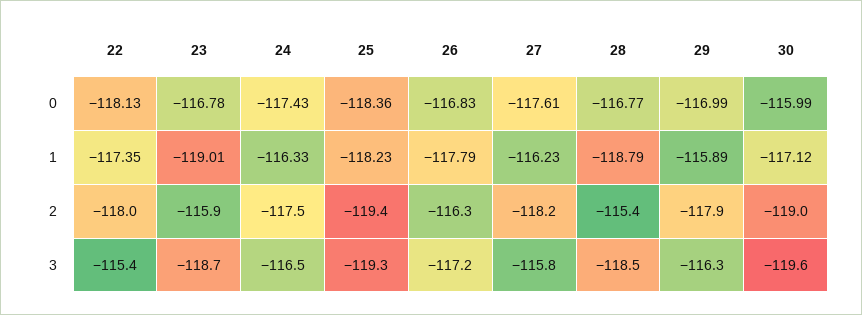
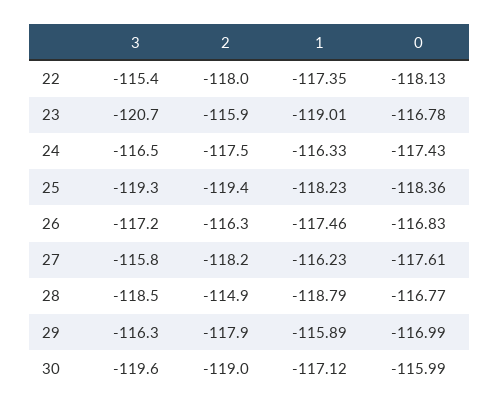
  {
    "22": {
      "0": -118.13,
      "1": -117.35,
      "2": -118,
      "3": -115.4
    },
    "23": {
      "0": -116.78,
      "1": -119.01,
      "2": -115.9,
-     "3": -118.7
+     "3": -120.7
    },
    "24": {
      "0": -117.43,
      "1": -116.33,
      "2": -117.5,
      "3": -116.5
    },
    "25": {
      "0": -118.36,
      "1": -118.23,
      "2": -119.4,
      "3": -119.3
    },
    "26": {
      "0": -116.83,
-     "1": -117.79,
+     "1": -117.46,
      "2": -116.3,
      "3": -117.2
    },
    "27": {
      "0": -117.61,
      "1": -116.23,
      "2": -118.2,
      "3": -115.8
    },
    "28": {
      "0": -116.77,
      "1": -118.79,
-     "2": -115.4,
+     "2": -114.9,
      "3": -118.5
    },
    "29": {
      "0": -116.99,
      "1": -115.89,
      "2": -117.9,
      "3": -116.3
    },
    "30": {
      "0": -115.99,
      "1": -117.12,
      "2": -119,
      "3": -119.6
    }
  }

